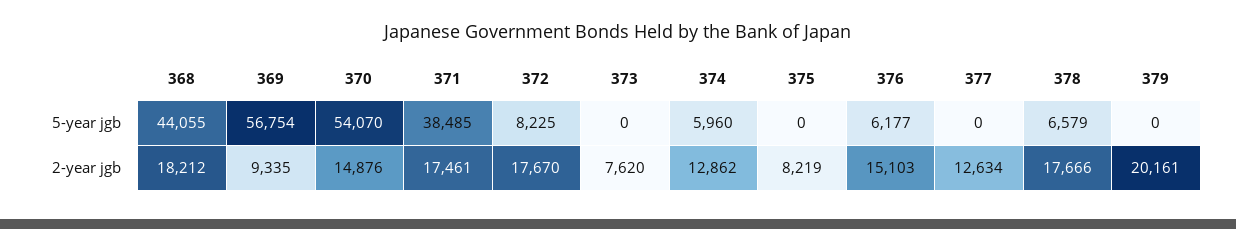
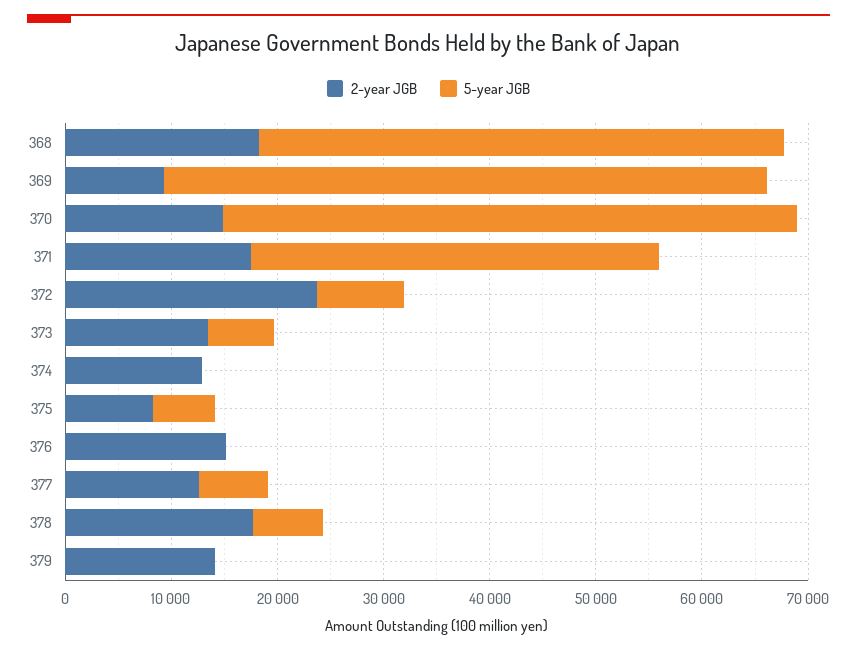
  {
    "5-year jgb": {
-     "368": 44055,
+     "368": 50000,
      "369": 56754,
      "370": 54070,
      "371": 38485,
      "372": 8225,
-     "373": 0,
+     "373": 6000,
-     "374": 5960,
+     "374": 0,
-     "375": 0,
+     "375": 6000,
-     "376": 6177,
+     "376": 0,
-     "377": 0,
+     "377": 6000,
      "378": 6579,
      "379": 0
    },
    "2-year jgb": {
      "368": 18212,
      "369": 9335,
      "370": 14876,
      "371": 17461,
-     "372": 17670,
+     "372": 24000,
-     "373": 7620,
+     "373": 14000,
      "374": 12862,
      "375": 8219,
      "376": 15103,
      "377": 12634,
      "378": 17666,
-     "379": 20161
+     "379": 14000
    }
  }

